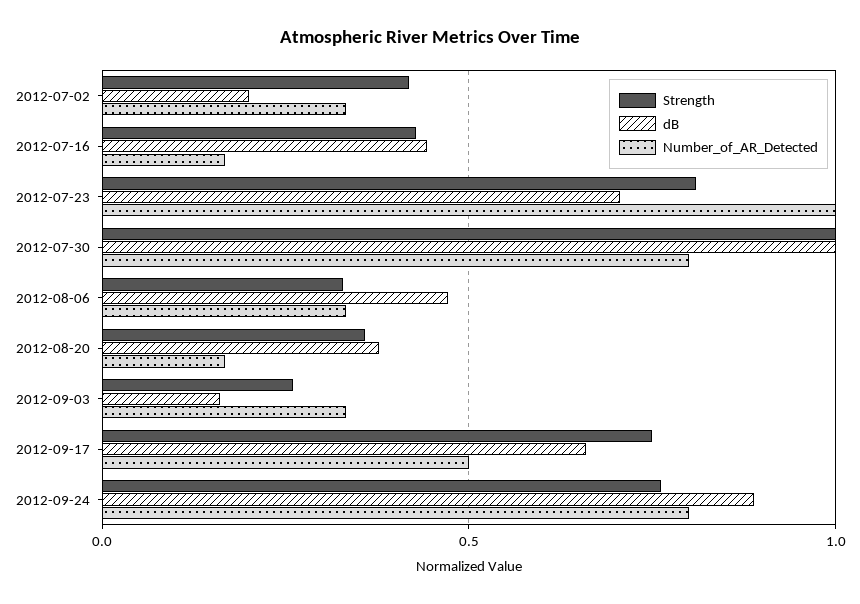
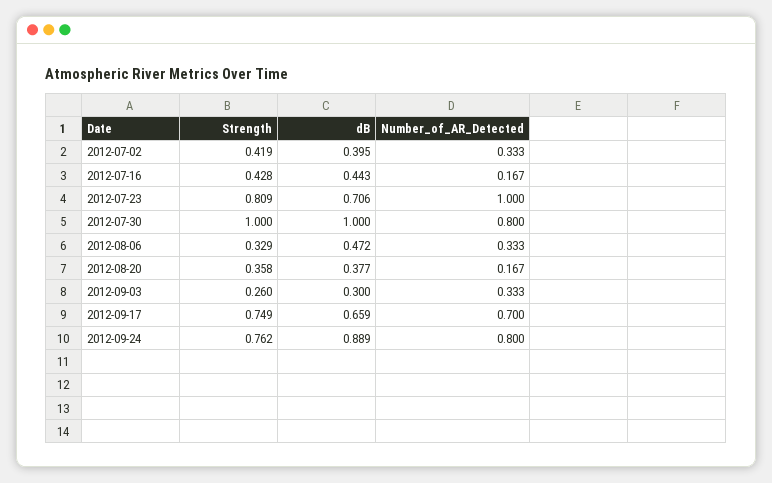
  {
    "Strength": {
      "2012-07-02": 0.419,
      "2012-07-16": 0.428,
      "2012-07-23": 0.809,
      "2012-07-30": 1,
      "2012-08-06": 0.329,
      "2012-08-20": 0.358,
      "2012-09-03": 0.26,
      "2012-09-17": 0.749,
      "2012-09-24": 0.762
    },
    "dB": {
-     "2012-07-02": 0.2,
+     "2012-07-02": 0.395,
      "2012-07-16": 0.443,
      "2012-07-23": 0.706,
      "2012-07-30": 1,
      "2012-08-06": 0.472,
      "2012-08-20": 0.377,
-     "2012-09-03": 0.15,
+     "2012-09-03": 0.3,
      "2012-09-17": 0.659,
      "2012-09-24": 0.889
    },
    "Number_of_AR_Detected": {
      "2012-07-02": 0.333,
      "2012-07-16": 0.167,
      "2012-07-23": 1,
      "2012-07-30": 0.8,
      "2012-08-06": 0.333,
      "2012-08-20": 0.167,
      "2012-09-03": 0.333,
-     "2012-09-17": 0.5,
+     "2012-09-17": 0.7,
      "2012-09-24": 0.8
    }
  }

